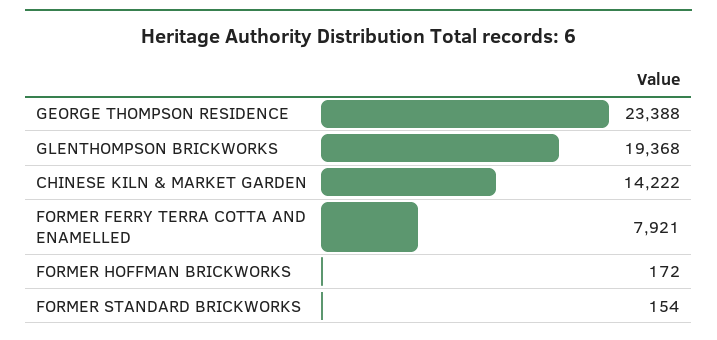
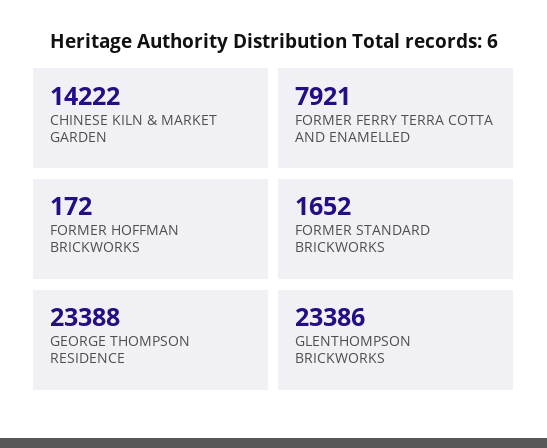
  {
    "GEORGE THOMPSON RESIDENCE": 23388,
-   "GLENTHOMPSON BRICKWORKS": 19368,
+   "GLENTHOMPSON BRICKWORKS": 23386,
    "CHINESE KILN & MARKET GARDEN": 14222,
    "FORMER FERRY TERRA COTTA AND ENAMELLED": 7921,
    "FORMER HOFFMAN BRICKWORKS": 172,
-   "FORMER STANDARD BRICKWORKS": 154
+   "FORMER STANDARD BRICKWORKS": 1652
  }

